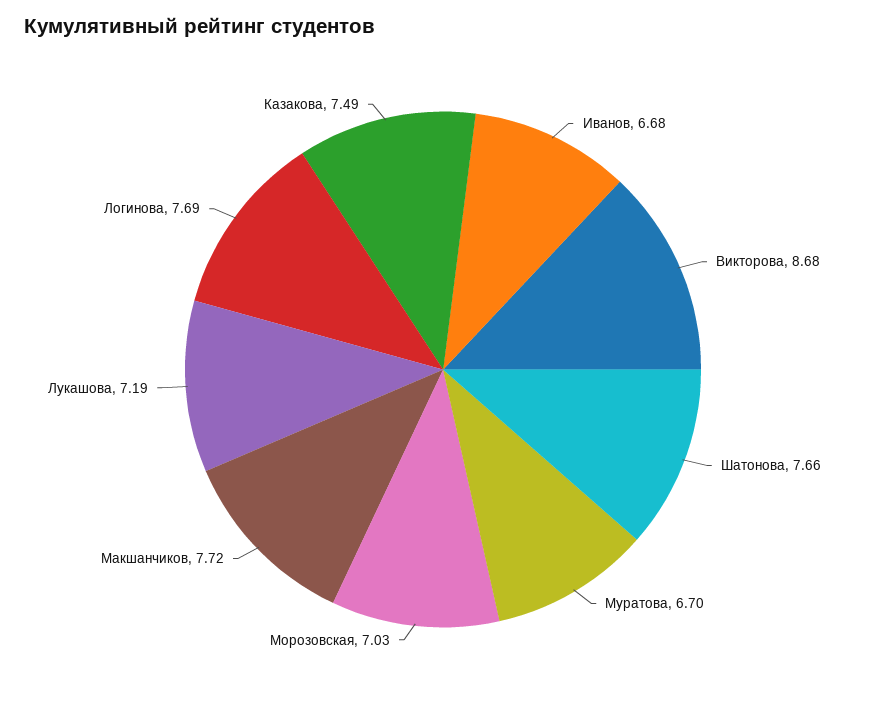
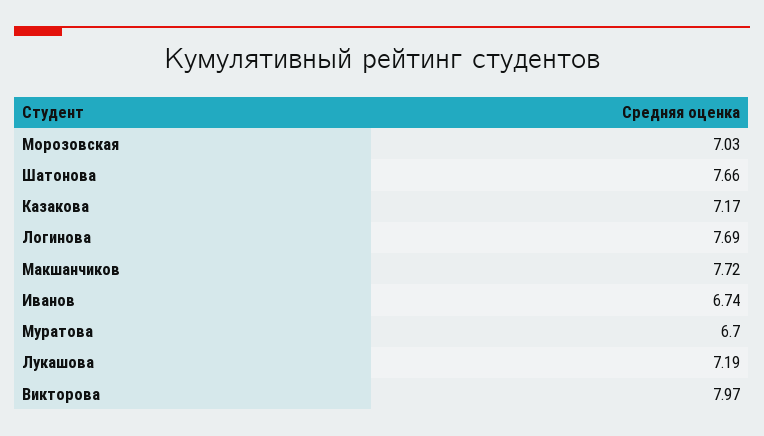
  {
-   "Иванов": 6.68,
+   "Иванов": 6.74,
-   "Викторова": 8.68,
+   "Викторова": 7.97,
    "Шатонова": 7.66,
    "Муратова": 6.7,
    "Морозовская": 7.03,
    "Макшанчиков": 7.72,
    "Лукашова": 7.19,
    "Логинова": 7.69,
-   "Казакова": 7.49
+   "Казакова": 7.17
  }

